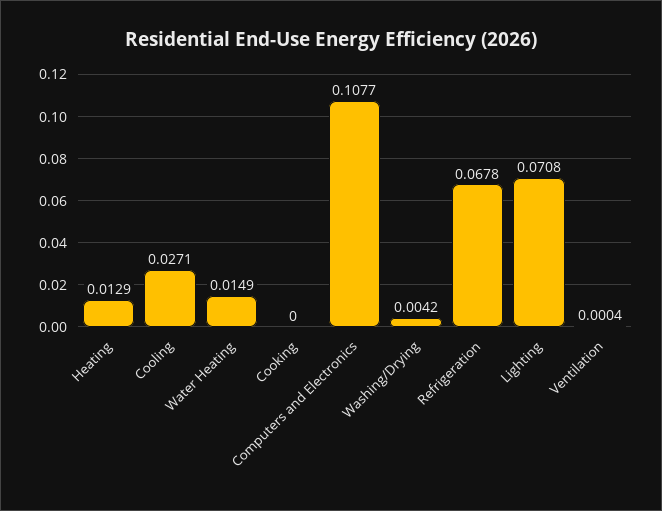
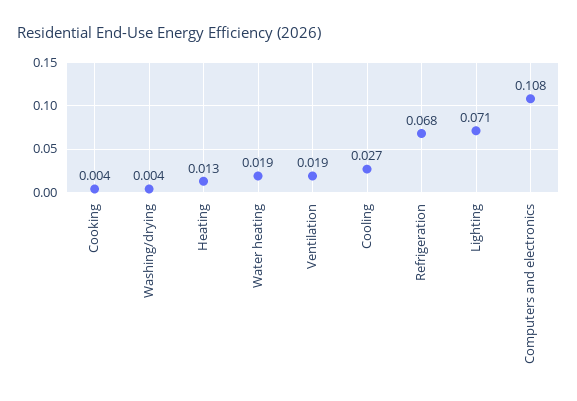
  {
    "Heating": 0.0129,
    "Cooling": 0.0271,
-   "Water Heating": 0.0149,
+   "Water Heating": 0.019,
-   "Cooking": 0,
+   "Cooking": 0.004,
    "Computers and Electronics": 0.1077,
    "Washing/Drying": 0.0042,
    "Refrigeration": 0.0678,
    "Lighting": 0.0708,
-   "Ventilation": 0.0004
+   "Ventilation": 0.019
  }

